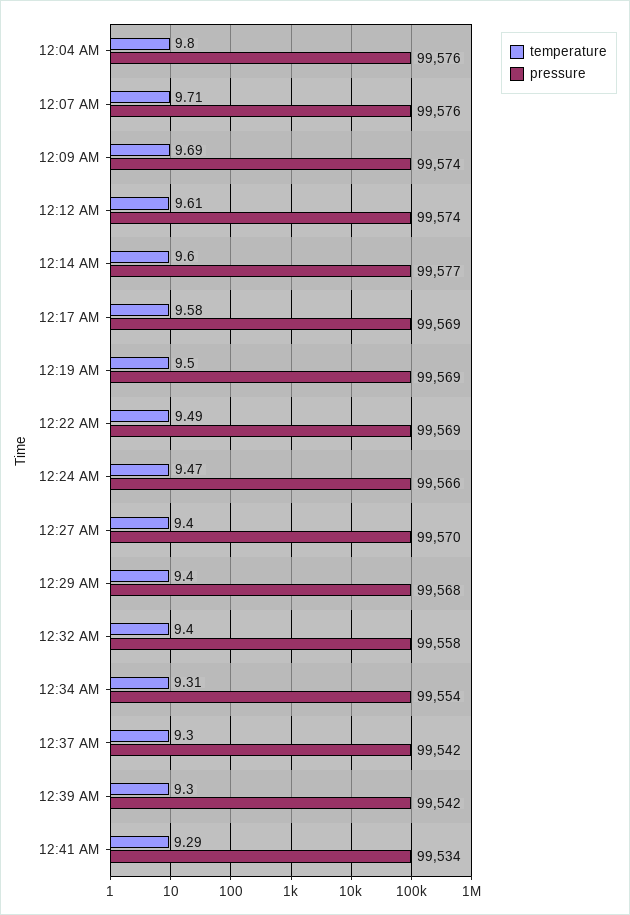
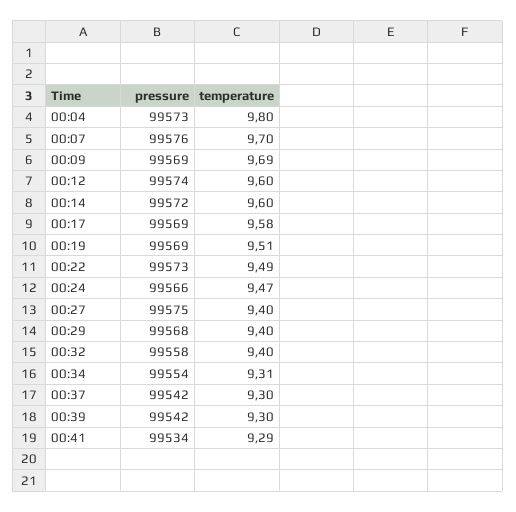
  {
    "temperature": {
      "12:04 AM": 9.8,
-     "12:07 AM": 9.71,
+     "12:07 AM": 9.7,
      "12:09 AM": 9.69,
-     "12:12 AM": 9.61,
+     "12:12 AM": 9.6,
      "12:14 AM": 9.6,
      "12:17 AM": 9.58,
-     "12:19 AM": 9.5,
+     "12:19 AM": 9.51,
      "12:22 AM": 9.49,
      "12:24 AM": 9.47,
      "12:27 AM": 9.4,
      "12:29 AM": 9.4,
      "12:32 AM": 9.4,
      "12:34 AM": 9.31,
      "12:37 AM": 9.3,
      "12:39 AM": 9.3,
      "12:41 AM": 9.29
    },
    "pressure": {
-     "12:04 AM": 99576,
+     "12:04 AM": 99573,
      "12:07 AM": 99576,
-     "12:09 AM": 99574,
+     "12:09 AM": 99569,
      "12:12 AM": 99574,
-     "12:14 AM": 99577,
+     "12:14 AM": 99572,
      "12:17 AM": 99569,
      "12:19 AM": 99569,
-     "12:22 AM": 99569,
+     "12:22 AM": 99573,
      "12:24 AM": 99566,
-     "12:27 AM": 99570,
+     "12:27 AM": 99575,
      "12:29 AM": 99568,
      "12:32 AM": 99558,
      "12:34 AM": 99554,
      "12:37 AM": 99542,
      "12:39 AM": 99542,
      "12:41 AM": 99534
    }
  }

